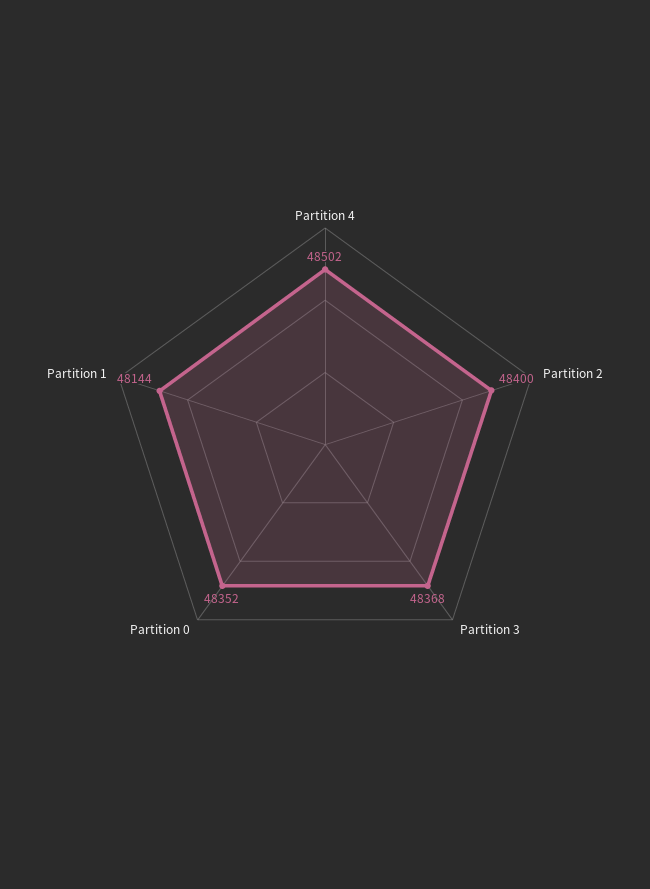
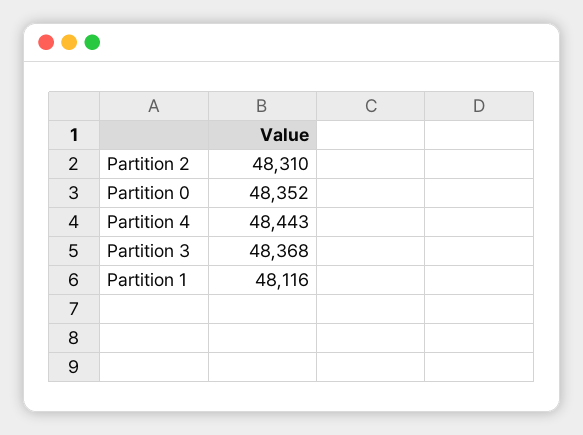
  {
-   "Partition 4": 48502,
+   "Partition 4": 48443,
-   "Partition 2": 48400,
+   "Partition 2": 48310,
    "Partition 3": 48368,
    "Partition 0": 48352,
-   "Partition 1": 48144
+   "Partition 1": 48116
  }

